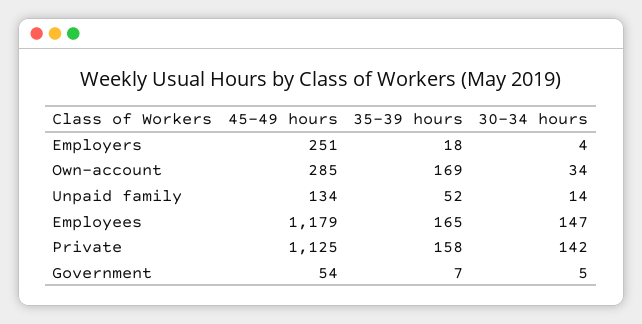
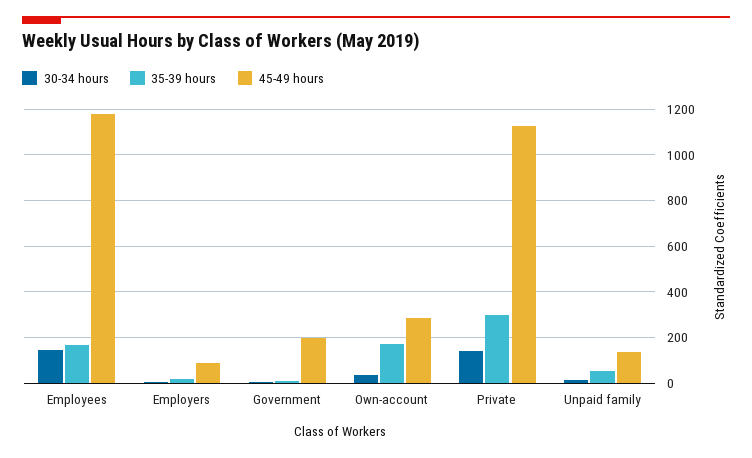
  {
    "45-49 hours": {
-     "Employers": 251,
+     "Employers": 100,
      "Own-account": 285,
      "Unpaid family": 134,
      "Employees": 1179,
      "Private": 1125,
-     "Government": 54
+     "Government": 200
    },
    "35-39 hours": {
      "Employers": 18,
      "Own-account": 169,
      "Unpaid family": 52,
      "Employees": 165,
-     "Private": 158,
+     "Private": 300,
      "Government": 7
    },
    "30-34 hours": {
      "Employers": 4,
      "Own-account": 34,
      "Unpaid family": 14,
      "Employees": 147,
      "Private": 142,
      "Government": 5
    }
  }

